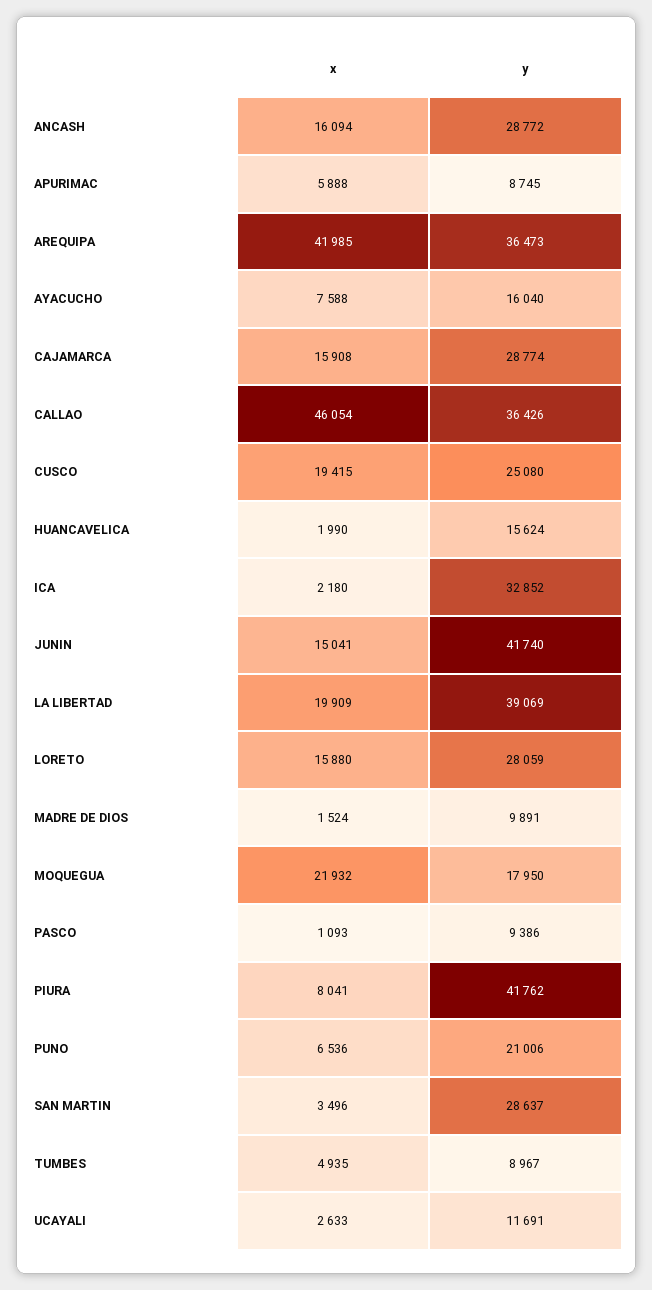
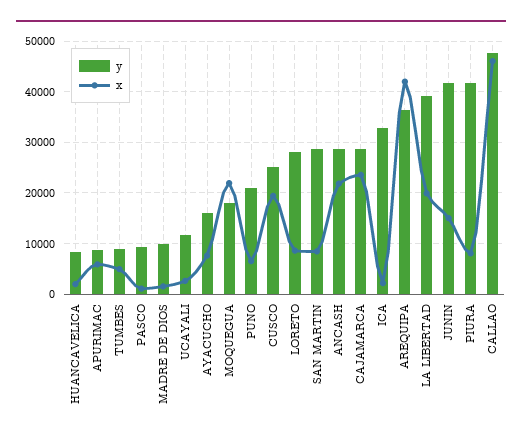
  {
    "x": {
-     "ANCASH": 16094,
+     "ANCASH": 22000,
      "APURIMAC": 5888,
      "AREQUIPA": 41985,
      "AYACUCHO": 7588,
-     "CAJAMARCA": 15908,
+     "CAJAMARCA": 24000,
      "CALLAO": 46054,
      "CUSCO": 19415,
      "HUANCAVELICA": 1990,
      "ICA": 2180,
      "JUNIN": 15041,
      "LA LIBERTAD": 19909,
-     "LORETO": 15880,
+     "LORETO": 8000,
      "MADRE DE DIOS": 1524,
      "MOQUEGUA": 21932,
      "PASCO": 1093,
      "PIURA": 8041,
      "PUNO": 6536,
-     "SAN MARTIN": 3496,
+     "SAN MARTIN": 8000,
      "TUMBES": 4935,
      "UCAYALI": 2633
    },
    "y": {
      "ANCASH": 28772,
      "APURIMAC": 8745,
      "AREQUIPA": 36473,
      "AYACUCHO": 16040,
      "CAJAMARCA": 28774,
-     "CALLAO": 36426,
+     "CALLAO": 48000,
      "CUSCO": 25080,
-     "HUANCAVELICA": 15624,
+     "HUANCAVELICA": 8000,
      "ICA": 32852,
      "JUNIN": 41740,
      "LA LIBERTAD": 39069,
      "LORETO": 28059,
      "MADRE DE DIOS": 9891,
      "MOQUEGUA": 17950,
      "PASCO": 9386,
      "PIURA": 41762,
      "PUNO": 21006,
      "SAN MARTIN": 28637,
      "TUMBES": 8967,
      "UCAYALI": 11691
    }
  }

